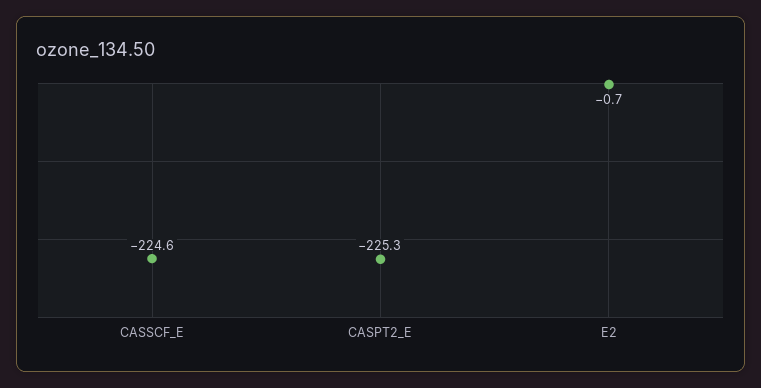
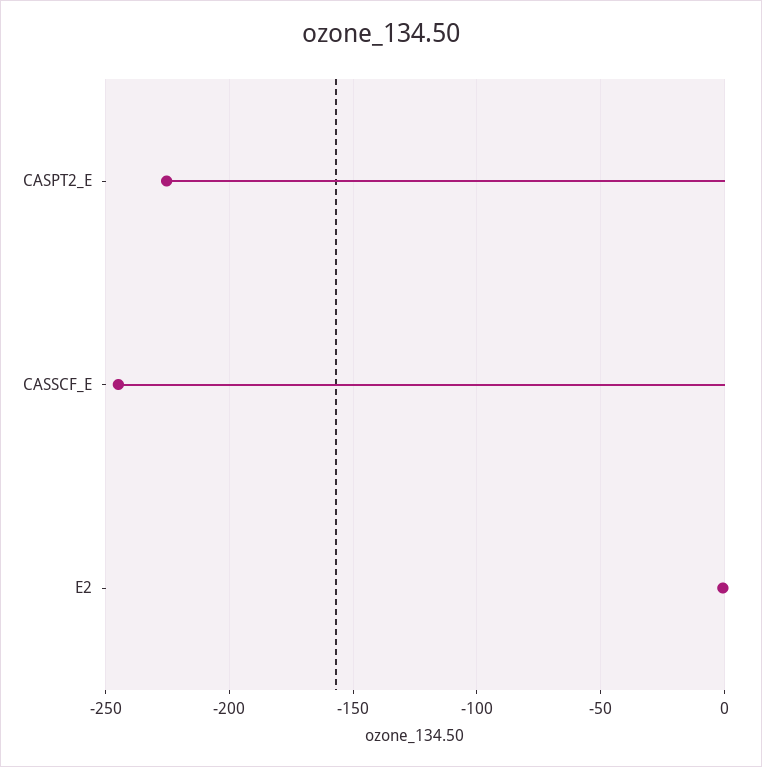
  {
-   "CASSCF_E": -224.6,
+   "CASSCF_E": -245,
    "CASPT2_E": -225.3,
    "E2": -0.7
  }

